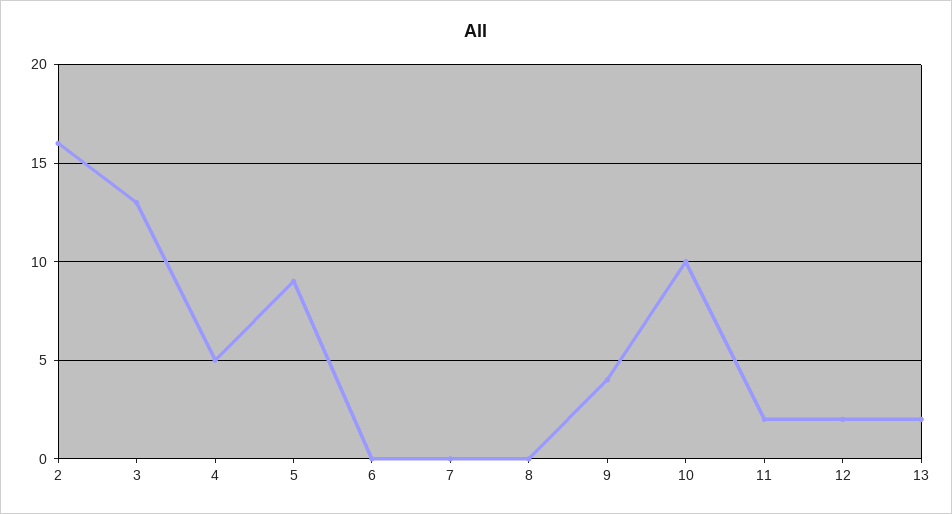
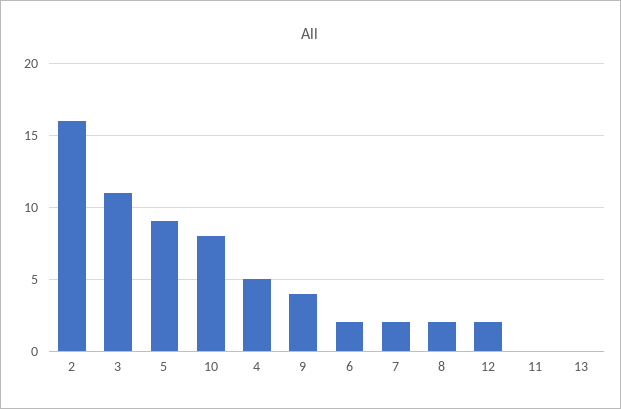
  {
    "2": 16,
-   "3": 13,
+   "3": 11,
    "4": 5,
    "5": 9,
-   "6": 0,
+   "6": 2,
-   "7": 0,
+   "7": 2,
-   "8": 0,
+   "8": 2,
    "9": 4,
-   "10": 10,
+   "10": 8,
-   "11": 2,
+   "11": 0,
    "12": 2,
-   "13": 2
+   "13": 0
  }

